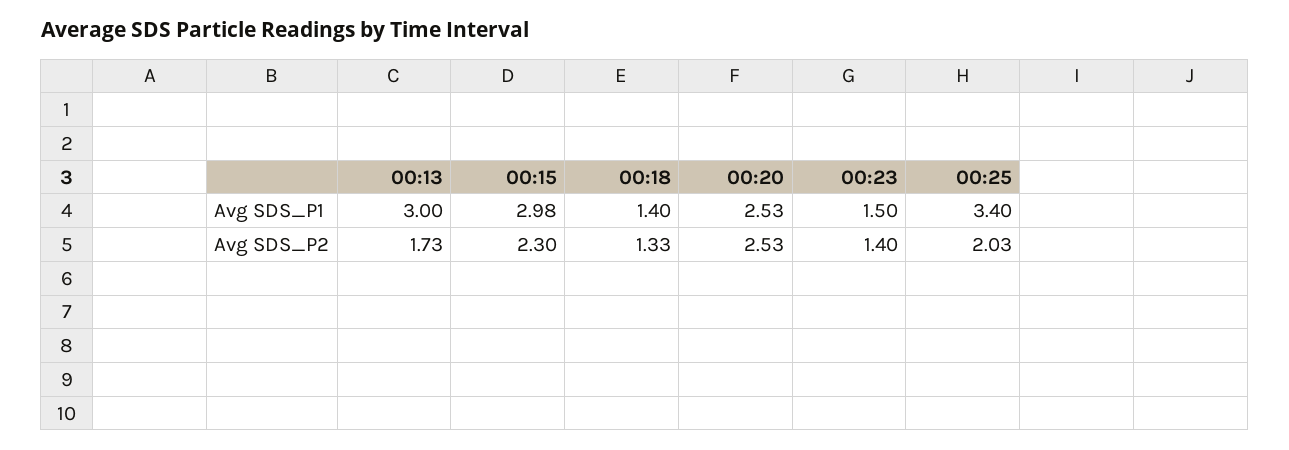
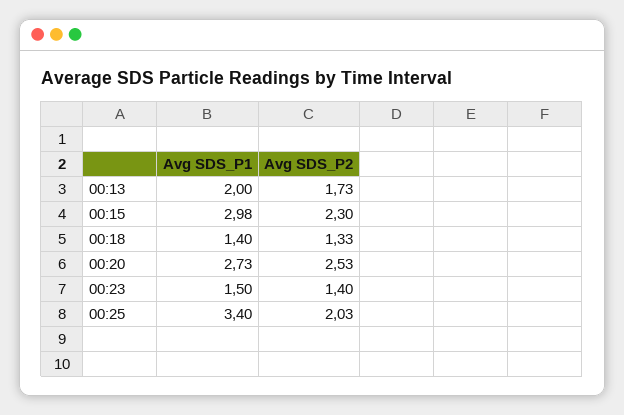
  {
    "00:13": {
-     "Avg SDS_P1": 3,
+     "Avg SDS_P1": 2,
      "Avg SDS_P2": 1.73
    },
    "00:15": {
      "Avg SDS_P1": 2.98,
      "Avg SDS_P2": 2.3
    },
    "00:18": {
      "Avg SDS_P1": 1.4,
      "Avg SDS_P2": 1.33
    },
    "00:20": {
-     "Avg SDS_P1": 2.53,
+     "Avg SDS_P1": 2.73,
      "Avg SDS_P2": 2.53
    },
    "00:23": {
      "Avg SDS_P1": 1.5,
      "Avg SDS_P2": 1.4
    },
    "00:25": {
      "Avg SDS_P1": 3.4,
      "Avg SDS_P2": 2.03
    }
  }

